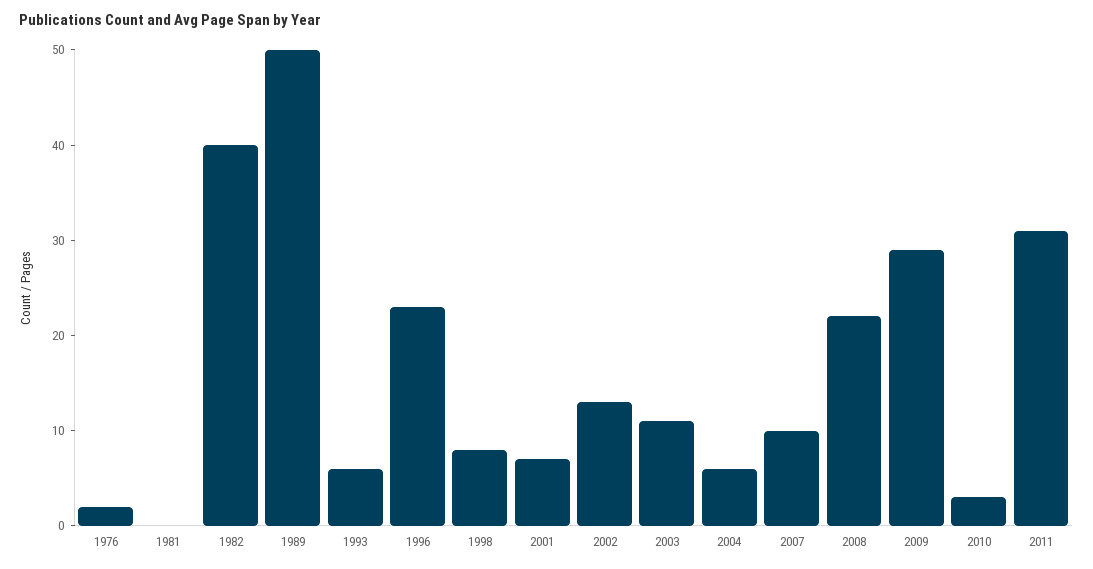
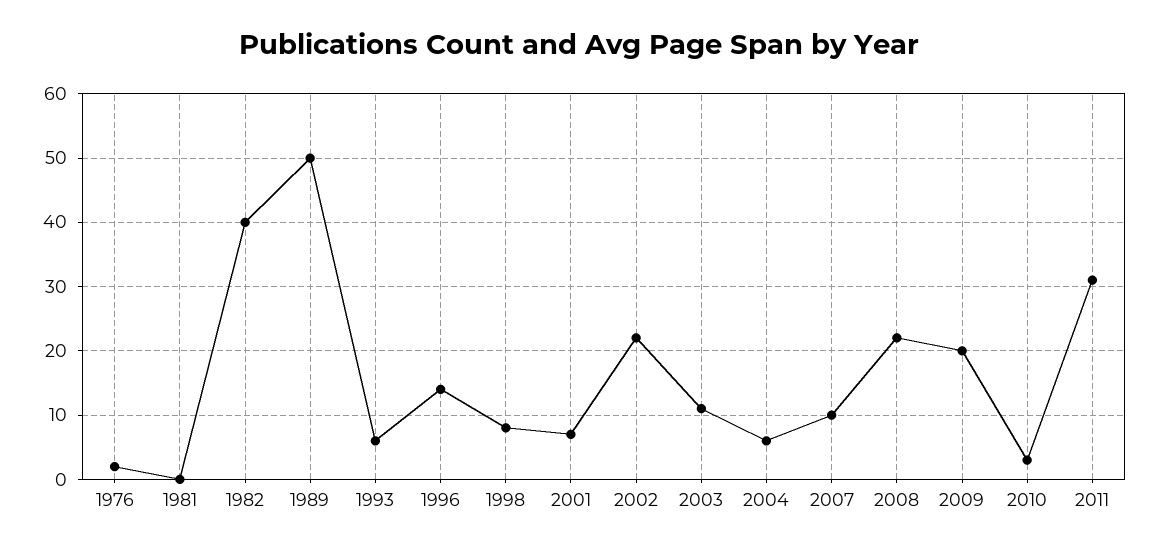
  {
    "1976": 2,
    "1981": 0,
    "1982": 40,
    "1989": 50,
    "1993": 6,
-   "1996": 23,
+   "1996": 14,
    "1998": 8,
    "2001": 7,
-   "2002": 13,
+   "2002": 22,
    "2003": 11,
    "2004": 6,
    "2007": 10,
    "2008": 22,
-   "2009": 29,
+   "2009": 20,
    "2010": 3,
    "2011": 31
  }

